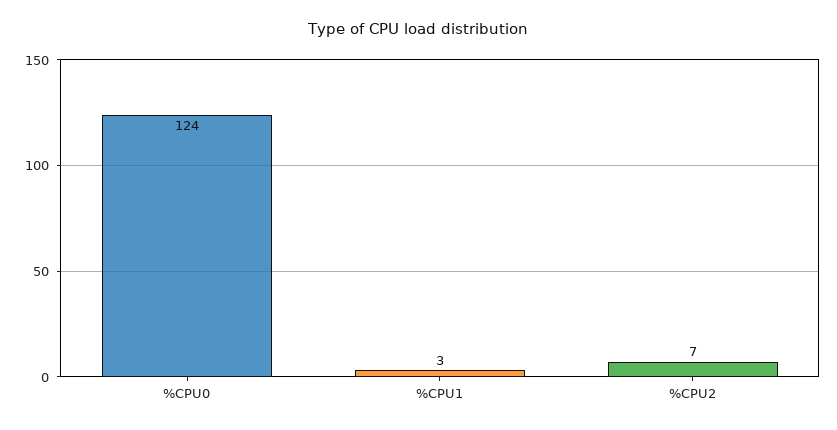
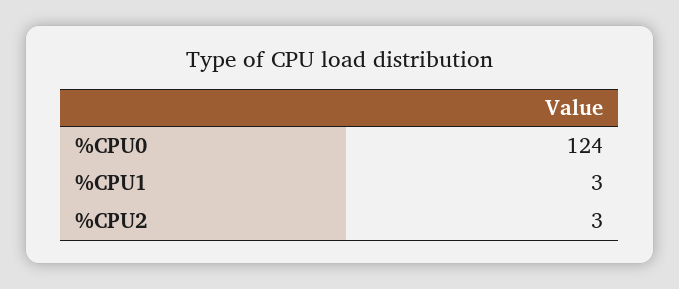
  {
    "%CPU0": 124,
    "%CPU1": 3,
-   "%CPU2": 7
+   "%CPU2": 3
  }

